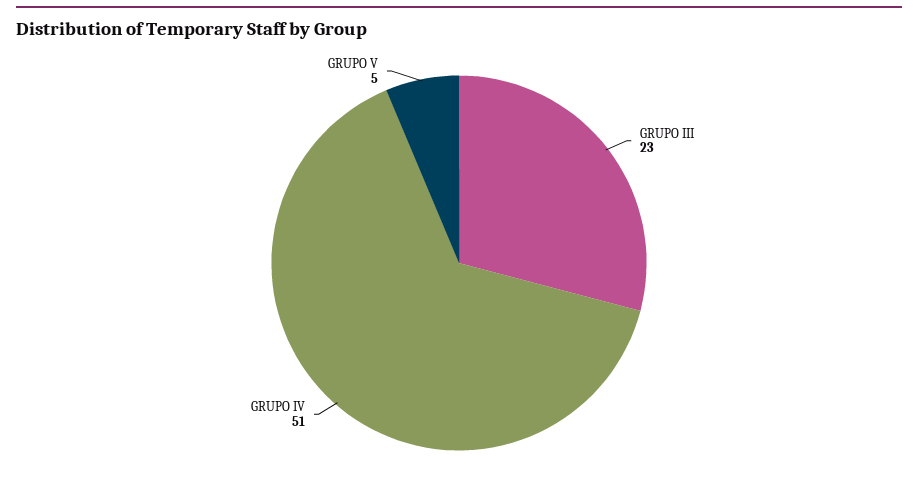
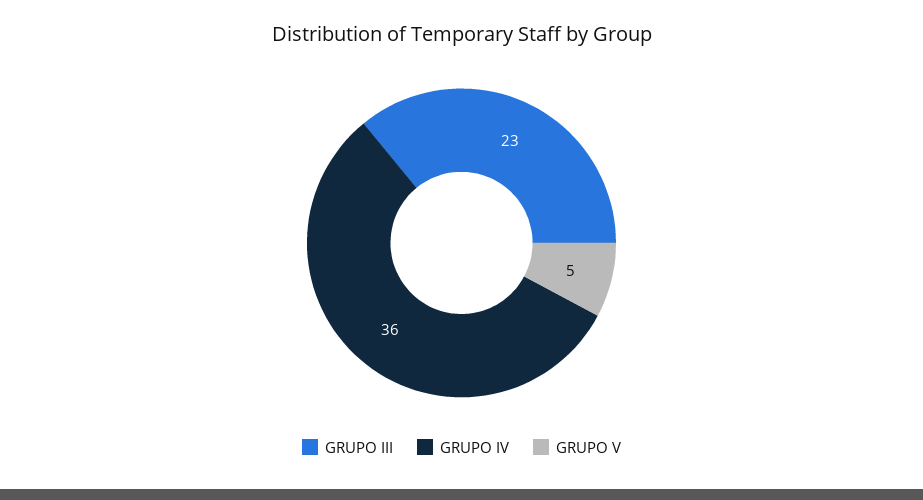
  {
    "GRUPO III": 23,
-   "GRUPO IV": 51,
+   "GRUPO IV": 36,
    "GRUPO V": 5
  }

